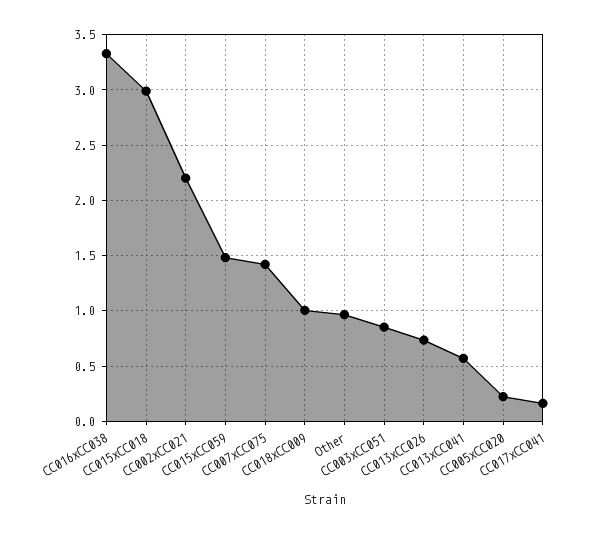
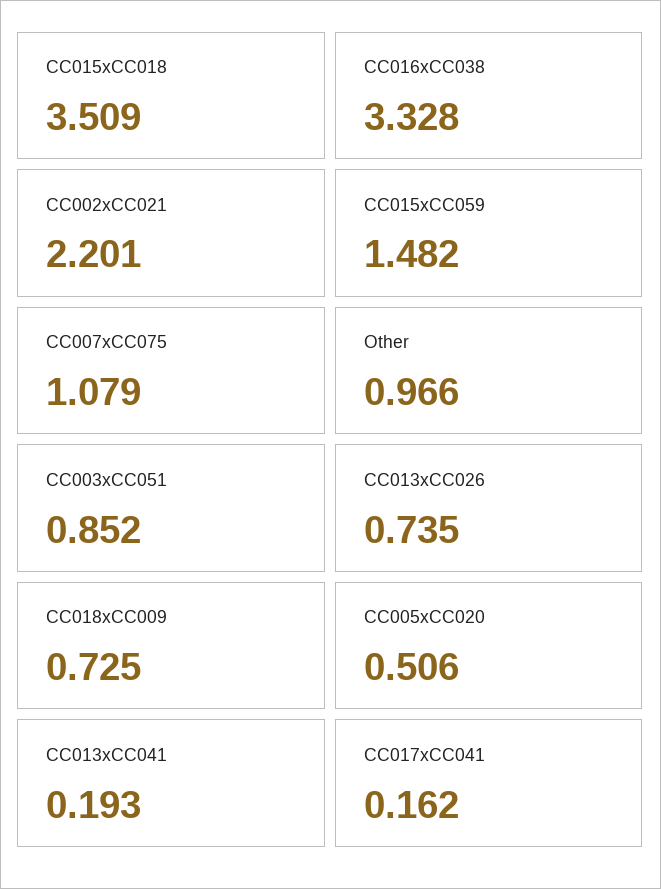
  {
    "CC016xCC038": 3.328,
-   "CC015xCC018": 3,
+   "CC015xCC018": 3.509,
    "CC002xCC021": 2.201,
    "CC015xCC059": 1.482,
-   "CC007xCC075": 1.4,
+   "CC007xCC075": 1.079,
-   "CC018xCC009": 1,
+   "CC018xCC009": 0.725,
    "Other": 0.966,
    "CC003xCC051": 0.852,
    "CC013xCC026": 0.735,
-   "CC013xCC041": 0.6,
+   "CC013xCC041": 0.193,
-   "CC005xCC020": 0.2,
+   "CC005xCC020": 0.506,
    "CC017xCC041": 0.162
  }

